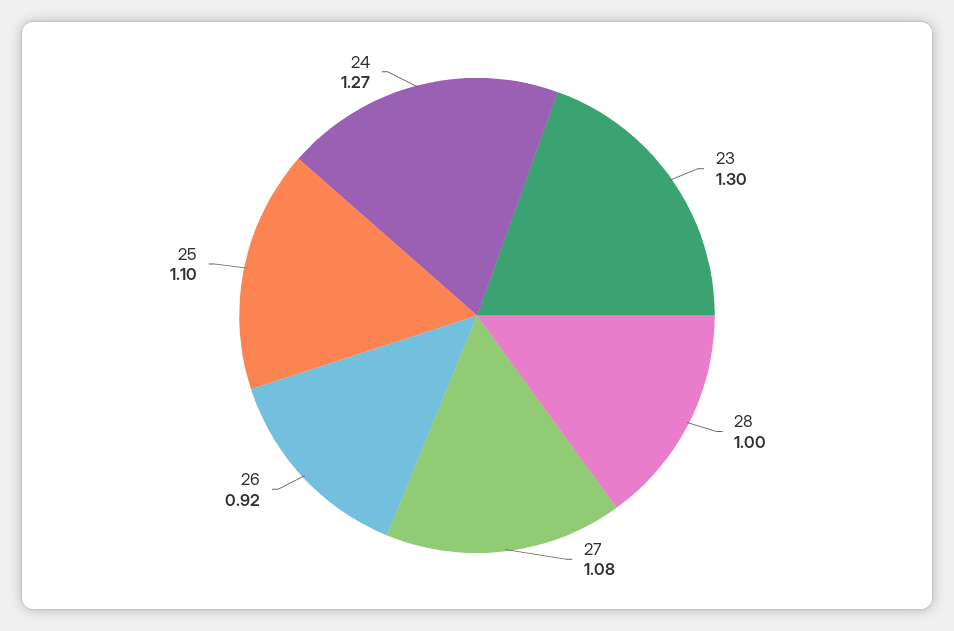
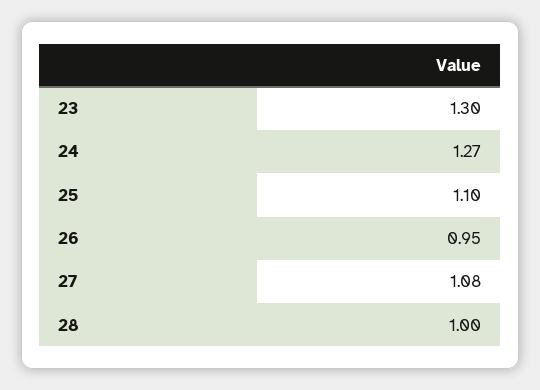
  {
    "23": 1.3,
    "28": 1,
    "27": 1.08,
-   "26": 0.92,
+   "26": 0.95,
    "25": 1.1,
    "24": 1.27
  }

